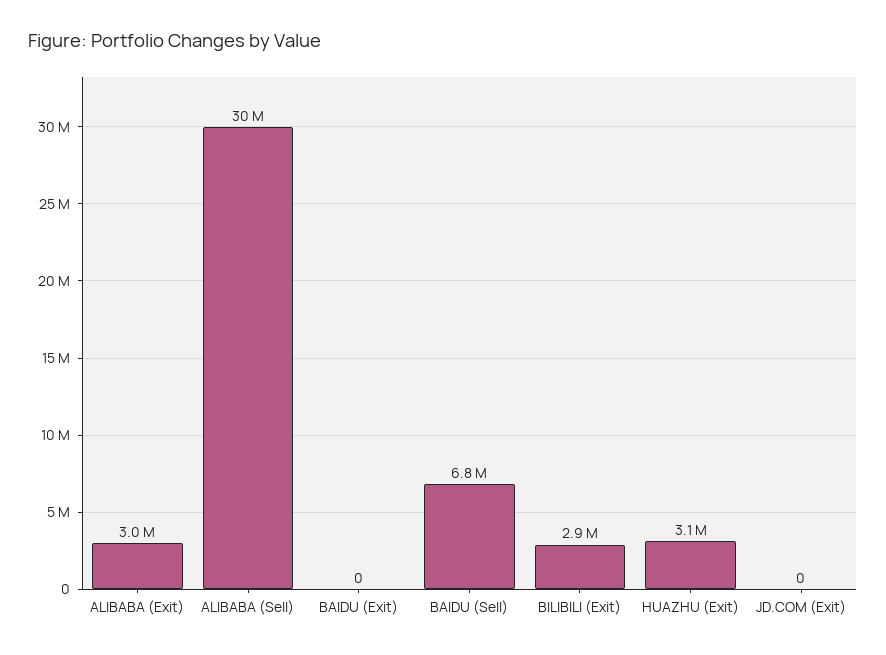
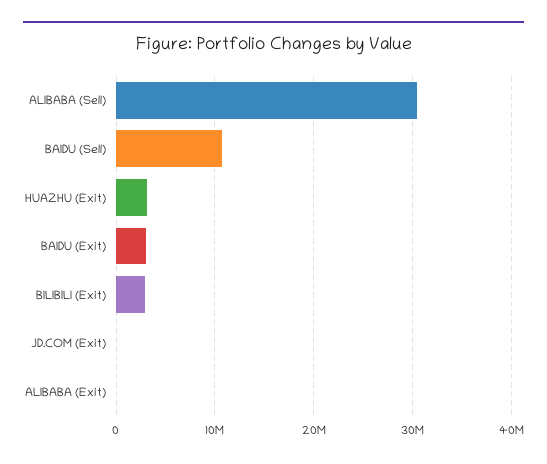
  {
-   "ALIBABA (Exit)": 3000000,
+   "ALIBABA (Exit)": 0,
    "ALIBABA (Sell)": 30000000,
-   "BAIDU (Exit)": 0,
+   "BAIDU (Exit)": 3000000,
-   "BAIDU (Sell)": 6800000,
+   "BAIDU (Sell)": 11000000,
    "BILIBILI (Exit)": 2900000,
    "HUAZHU (Exit)": 3100000,
    "JD.COM (Exit)": 0
  }

